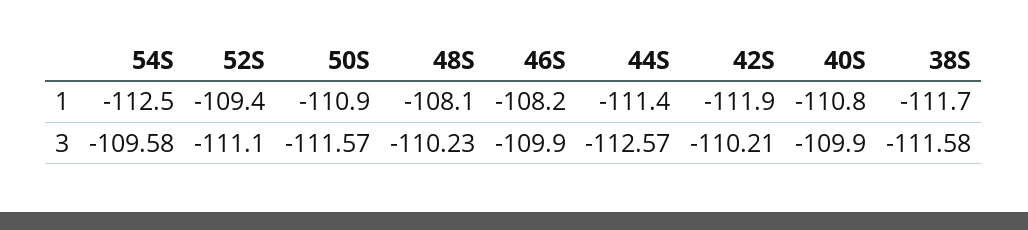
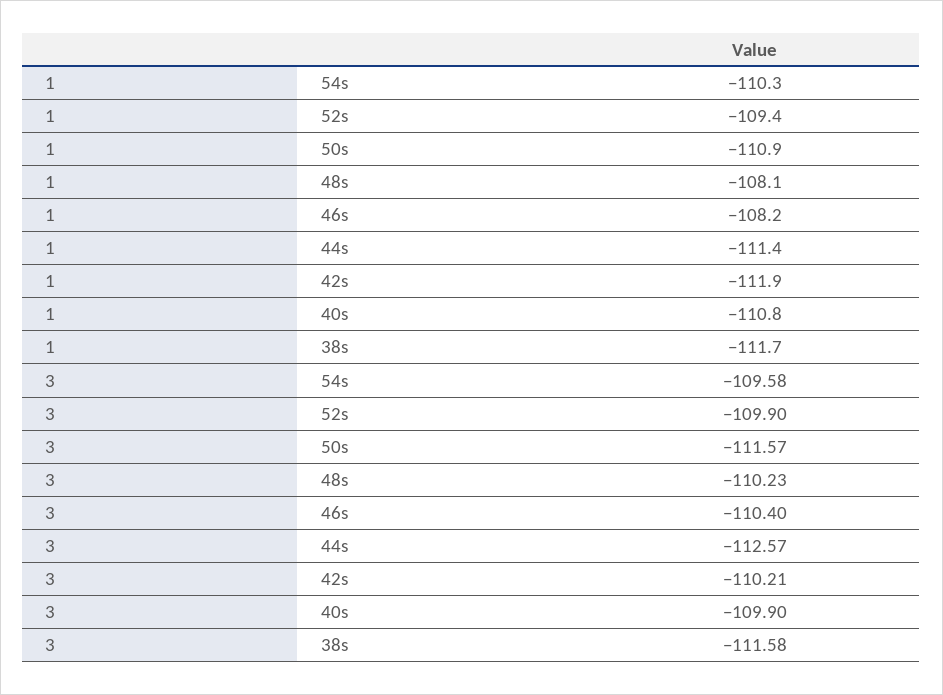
  {
    "54S": {
-     "1": -112.5,
+     "1": -110.3,
      "3": -109.58
    },
    "52S": {
      "1": -109.4,
-     "3": -111.1
+     "3": -109.9
    },
    "50S": {
      "1": -110.9,
      "3": -111.57
    },
    "48S": {
      "1": -108.1,
      "3": -110.23
    },
    "46S": {
      "1": -108.2,
-     "3": -109.9
+     "3": -110.4
    },
    "44S": {
      "1": -111.4,
      "3": -112.57
    },
    "42S": {
      "1": -111.9,
      "3": -110.21
    },
    "40S": {
      "1": -110.8,
      "3": -109.9
    },
    "38S": {
      "1": -111.7,
      "3": -111.58
    }
  }

